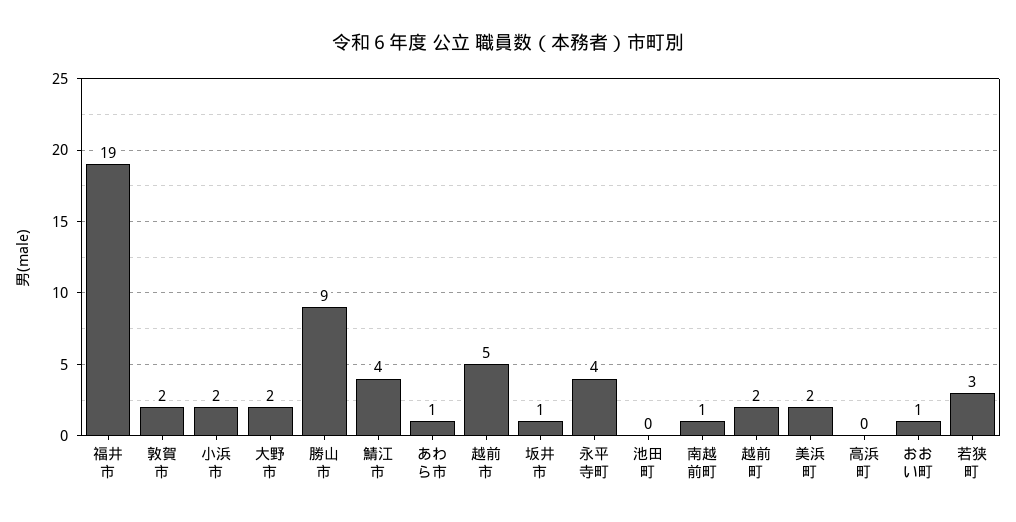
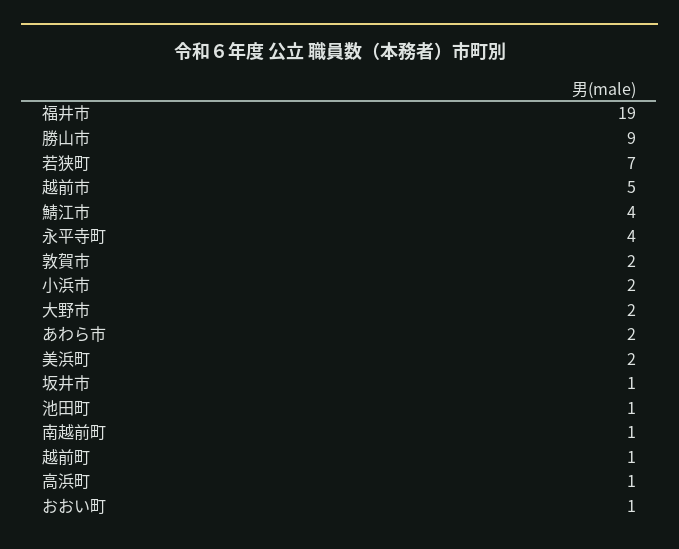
  {
    "福井市": 19,
    "敦賀市": 2,
    "小浜市": 2,
    "大野市": 2,
    "勝山市": 9,
    "鯖江市": 4,
-   "あわら市": 1,
+   "あわら市": 2,
    "越前市": 5,
    "坂井市": 1,
    "永平寺町": 4,
-   "池田町": 0,
+   "池田町": 1,
    "南越前町": 1,
-   "越前町": 2,
+   "越前町": 1,
    "美浜町": 2,
-   "高浜町": 0,
+   "高浜町": 1,
    "おおい町": 1,
-   "若狭町": 3
+   "若狭町": 7
  }

